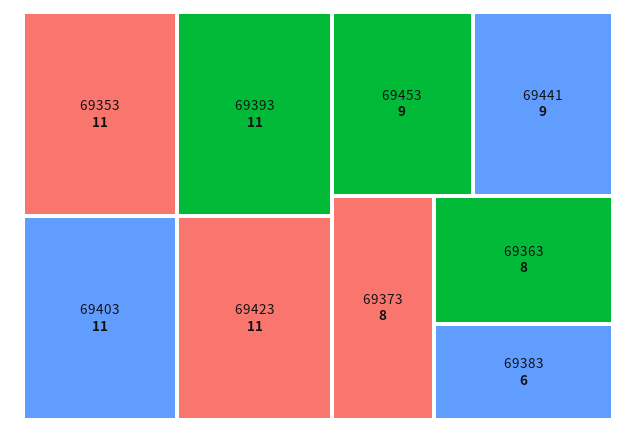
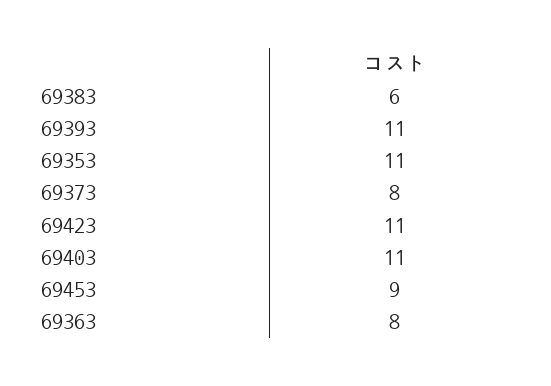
  {
    "69353": 11,
    "69393": 11,
    "69403": 11,
    "69423": 11,
    "69453": 9,
-   "69441": 9,
    "69373": 8,
    "69363": 8,
    "69383": 6
  }

